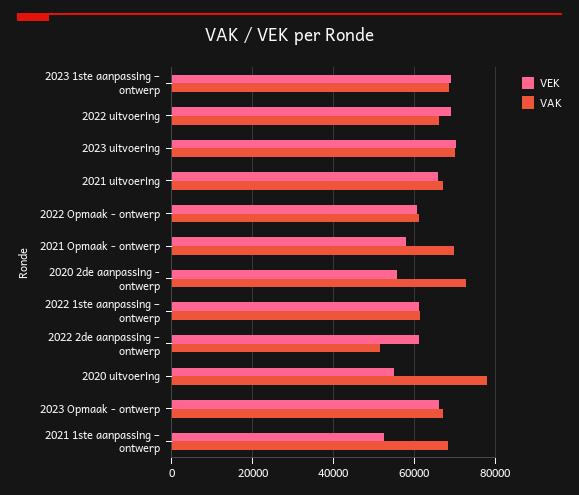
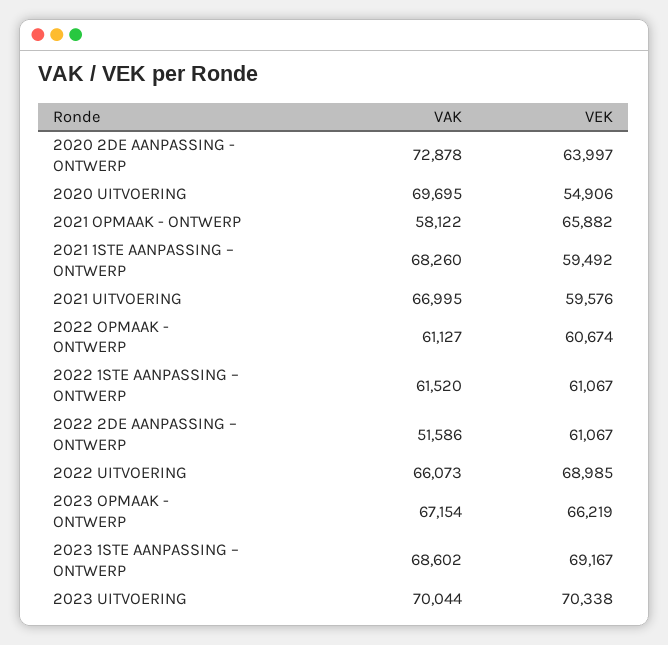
  {
    "VEK": {
      "2023 1ste aanpassing – ontwerp": 69167,
      "2022 uitvoering": 68985,
      "2023 uitvoering": 70338,
-     "2021 uitvoering": 66000,
+     "2021 uitvoering": 59576,
      "2022 Opmaak - ontwerp": 60674,
-     "2021 Opmaak - ontwerp": 58000,
+     "2021 Opmaak - ontwerp": 65882,
-     "2020 2de aanpassing - ontwerp": 56000,
+     "2020 2de aanpassing - ontwerp": 63997,
      "2022 1ste aanpassing – ontwerp": 61067,
      "2022 2de aanpassing – ontwerp": 61067,
      "2020 uitvoering": 54906,
      "2023 Opmaak - ontwerp": 66219,
-     "2021 1ste aanpassing – ontwerp": 52000
+     "2021 1ste aanpassing – ontwerp": 59492
    },
    "VAK": {
      "2023 1ste aanpassing – ontwerp": 68602,
      "2022 uitvoering": 66073,
      "2023 uitvoering": 70044,
      "2021 uitvoering": 66995,
      "2022 Opmaak - ontwerp": 61127,
-     "2021 Opmaak - ontwerp": 70000,
+     "2021 Opmaak - ontwerp": 58122,
      "2020 2de aanpassing - ontwerp": 72878,
      "2022 1ste aanpassing – ontwerp": 61520,
      "2022 2de aanpassing – ontwerp": 51586,
-     "2020 uitvoering": 78000,
+     "2020 uitvoering": 69695,
      "2023 Opmaak - ontwerp": 67154,
      "2021 1ste aanpassing – ontwerp": 68260
    }
  }

